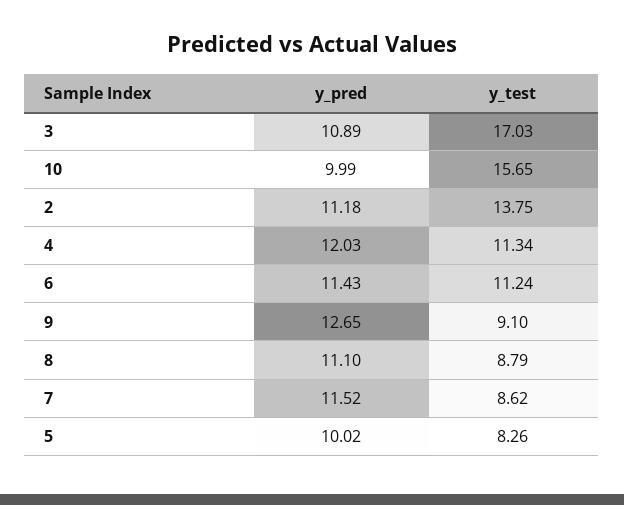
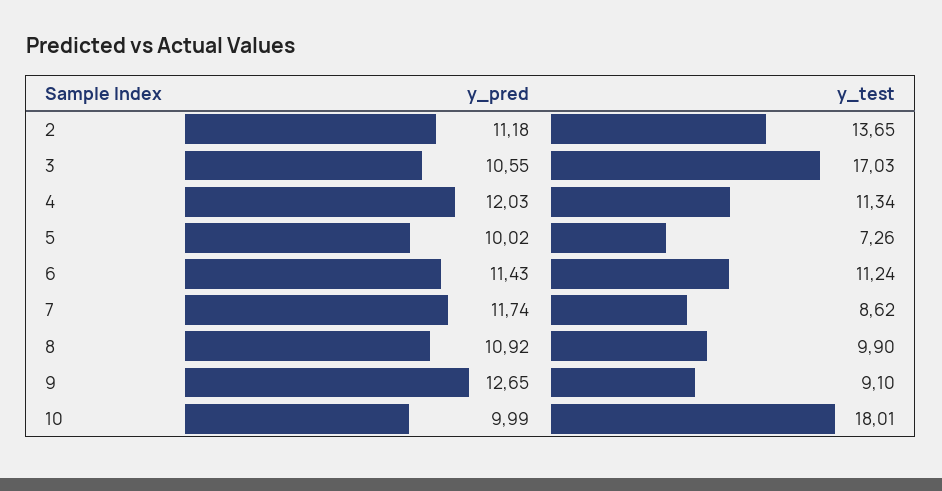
  {
    "y_pred": {
-     "3": 10.89,
+     "3": 10.55,
      "10": 9.99,
      "2": 11.18,
      "4": 12.03,
      "6": 11.43,
      "9": 12.65,
-     "8": 11.1,
+     "8": 10.92,
-     "7": 11.52,
+     "7": 11.74,
      "5": 10.02
    },
    "y_test": {
      "3": 17.03,
-     "10": 15.65,
+     "10": 18.01,
-     "2": 13.75,
+     "2": 13.65,
      "4": 11.34,
      "6": 11.24,
      "9": 9.1,
-     "8": 8.79,
+     "8": 9.9,
      "7": 8.62,
-     "5": 8.26
+     "5": 7.26
    }
  }

